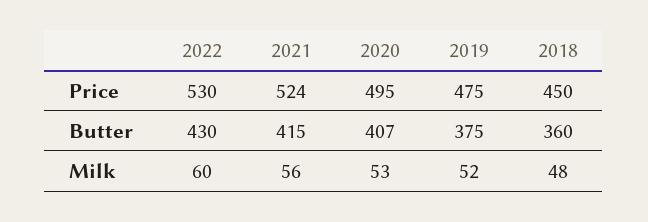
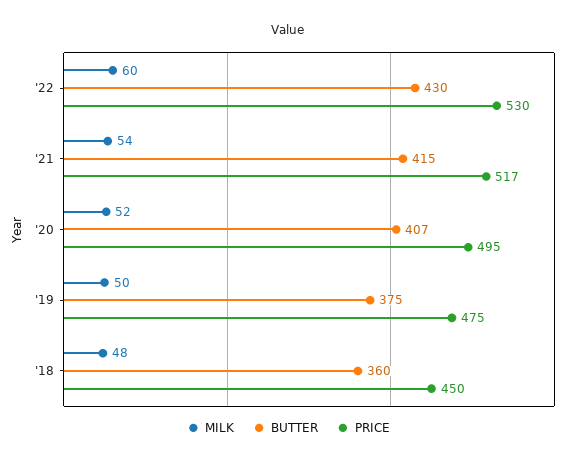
  {
    "Price": {
      "2022": 530,
-     "2021": 524,
+     "2021": 517,
      "2020": 495,
      "2019": 475,
      "2018": 450
    },
    "Butter": {
      "2022": 430,
      "2021": 415,
      "2020": 407,
      "2019": 375,
      "2018": 360
    },
    "Milk": {
      "2022": 60,
-     "2021": 56,
+     "2021": 54,
-     "2020": 53,
+     "2020": 52,
-     "2019": 52,
+     "2019": 50,
      "2018": 48
    }
  }

